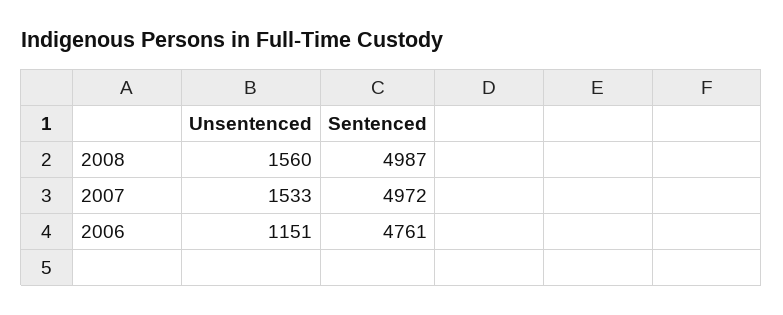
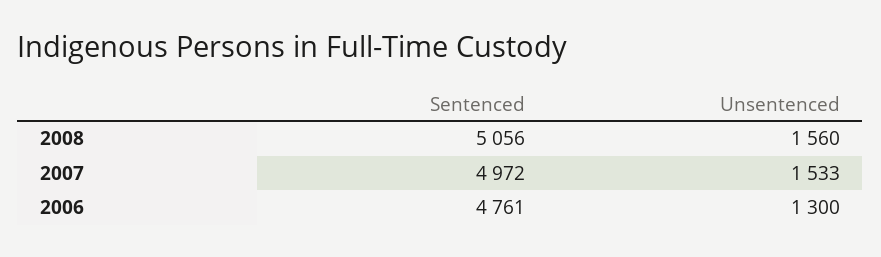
  {
    "Unsentenced": {
      "2008": 1560,
      "2007": 1533,
-     "2006": 1151
+     "2006": 1300
    },
    "Sentenced": {
-     "2008": 4987,
+     "2008": 5056,
      "2007": 4972,
      "2006": 4761
    }
  }

